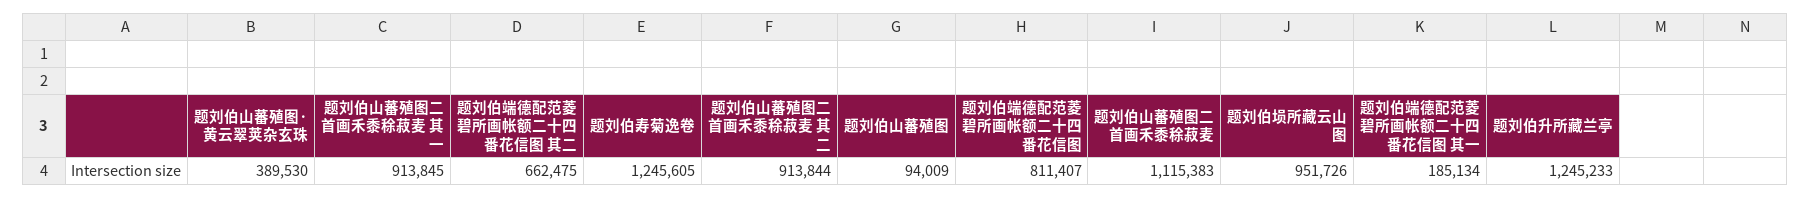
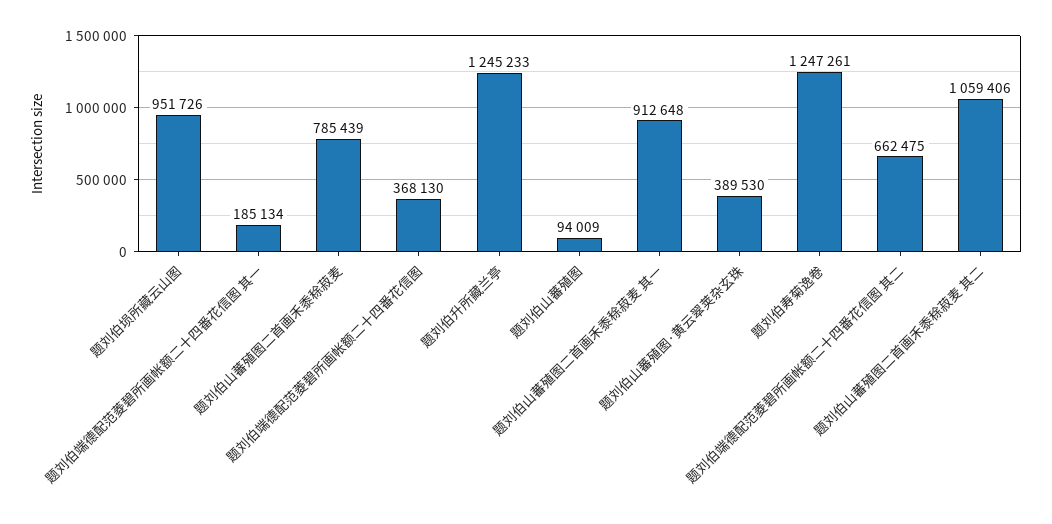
  {
    "题刘伯山蕃殖图·黄云翠荚杂玄珠": 389530,
-   "题刘伯山蕃殖图二首画禾黍稌菽麦 其一": 913845,
+   "题刘伯山蕃殖图二首画禾黍稌菽麦 其一": 912648,
    "题刘伯端德配范菱碧所画帐额二十四番花信图 其二": 662475,
-   "题刘伯寿菊逸卷": 1245605,
+   "题刘伯寿菊逸卷": 1247261,
-   "题刘伯山蕃殖图二首画禾黍稌菽麦 其二": 913844,
+   "题刘伯山蕃殖图二首画禾黍稌菽麦 其二": 1059406,
    "题刘伯山蕃殖图": 94009,
-   "题刘伯端德配范菱碧所画帐额二十四番花信图": 811407,
+   "题刘伯端德配范菱碧所画帐额二十四番花信图": 368130,
-   "题刘伯山蕃殖图二首画禾黍稌菽麦": 1115383,
+   "题刘伯山蕃殖图二首画禾黍稌菽麦": 785439,
    "题刘伯埙所藏云山图": 951726,
    "题刘伯端德配范菱碧所画帐额二十四番花信图 其一": 185134,
    "题刘伯升所藏兰亭": 1245233
  }

